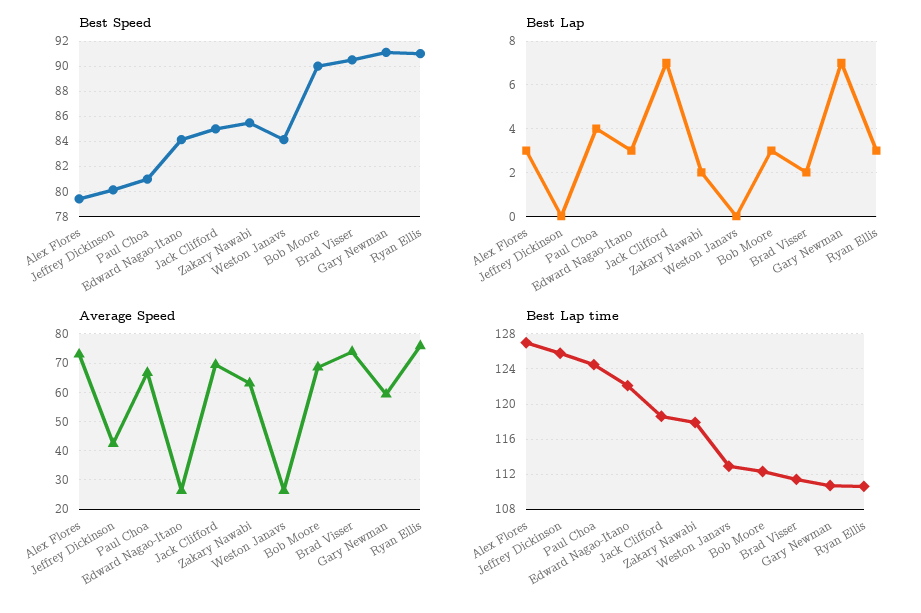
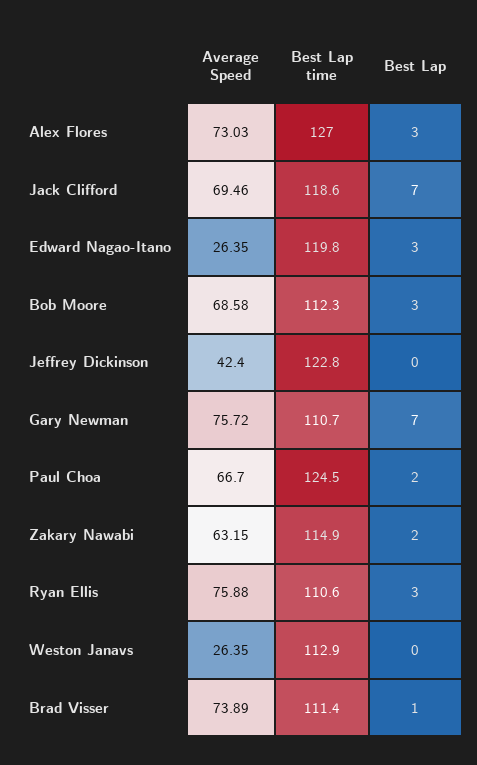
  {
-   "Best Speed": {
-     "Alex Flores": 79.5,
-     "Jeffrey Dickinson": 80,
-     "Paul Choa": 81,
-     "Edward Nagao-Itano": 84,
-     "Jack Clifford": 85,
-     "Zakary Nawabi": 85.5,
-     "Weston Janavs": 84,
-     "Bob Moore": 90,
-     "Brad Visser": 90.5,
-     "Gary Newman": 91,
-     "Ryan Ellis": 91
-   },
    "Best Lap": {
      "Alex Flores": 3,
      "Jeffrey Dickinson": 0,
-     "Paul Choa": 4,
+     "Paul Choa": 2,
      "Edward Nagao-Itano": 3,
      "Jack Clifford": 7,
      "Zakary Nawabi": 2,
      "Weston Janavs": 0,
      "Bob Moore": 3,
-     "Brad Visser": 2,
+     "Brad Visser": 1,
      "Gary Newman": 7,
      "Ryan Ellis": 3
    },
    "Average Speed": {
      "Alex Flores": 73.03,
      "Jeffrey Dickinson": 42.4,
      "Paul Choa": 66.7,
      "Edward Nagao-Itano": 26.35,
      "Jack Clifford": 69.46,
      "Zakary Nawabi": 63.15,
      "Weston Janavs": 26.35,
      "Bob Moore": 68.58,
      "Brad Visser": 73.89,
-     "Gary Newman": 60,
+     "Gary Newman": 75.72,
      "Ryan Ellis": 75.88
    },
    "Best Lap time": {
      "Alex Flores": 127,
-     "Jeffrey Dickinson": 126,
+     "Jeffrey Dickinson": 122.8,
      "Paul Choa": 124.5,
-     "Edward Nagao-Itano": 122,
+     "Edward Nagao-Itano": 119.8,
      "Jack Clifford": 118.6,
-     "Zakary Nawabi": 118,
+     "Zakary Nawabi": 114.9,
      "Weston Janavs": 112.9,
      "Bob Moore": 112.3,
      "Brad Visser": 111.4,
      "Gary Newman": 110.7,
      "Ryan Ellis": 110.6
    }
  }

